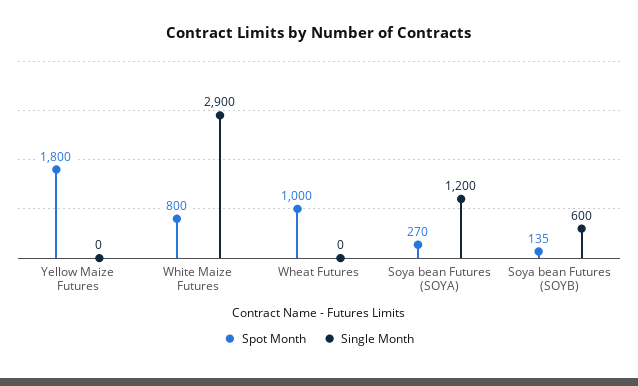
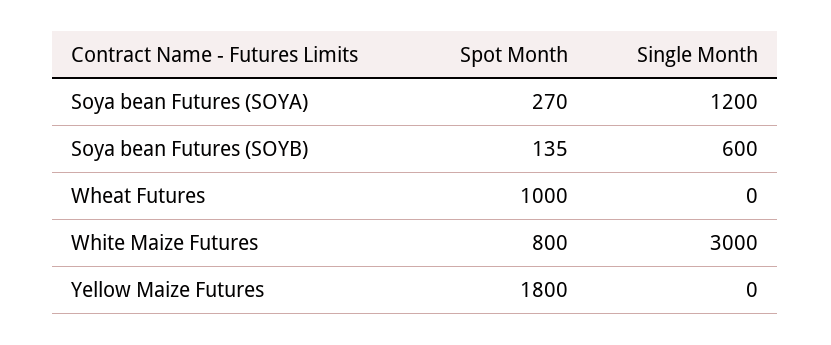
  {
    "Spot Month": {
      "Yellow Maize Futures": 1800,
      "White Maize Futures": 800,
      "Wheat Futures": 1000,
      "Soya bean Futures (SOYA)": 270,
      "Soya bean Futures (SOYB)": 135
    },
    "Single Month": {
      "Yellow Maize Futures": 0,
-     "White Maize Futures": 2900,
+     "White Maize Futures": 3000,
      "Wheat Futures": 0,
      "Soya bean Futures (SOYA)": 1200,
      "Soya bean Futures (SOYB)": 600
    }
  }

